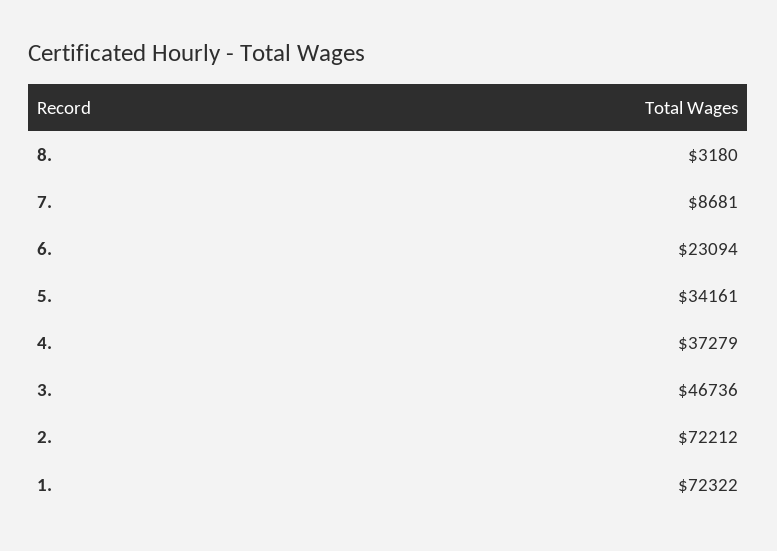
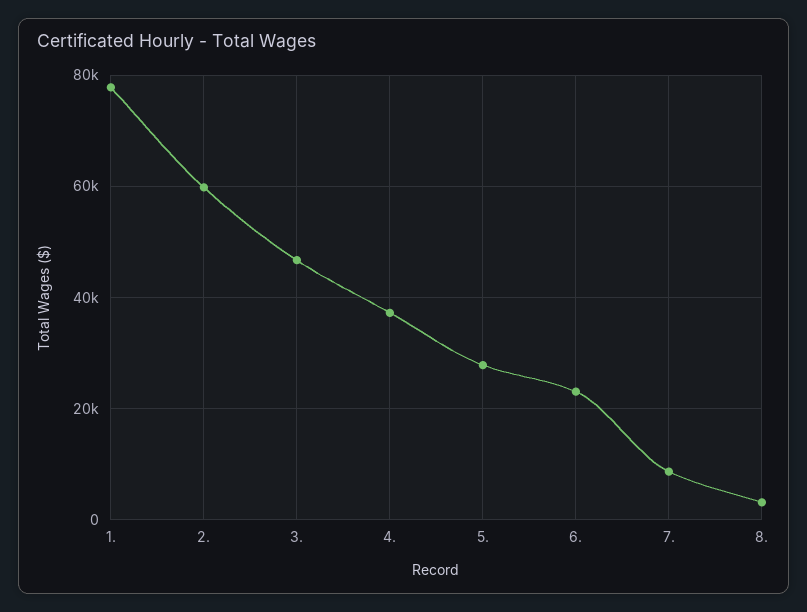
  {
    "8.": 3180,
    "7.": 8681,
    "6.": 23094,
-   "5.": 34161,
+   "5.": 28000,
    "4.": 37279,
    "3.": 46736,
-   "2.": 72212,
+   "2.": 60000,
-   "1.": 72322
+   "1.": 78000
  }

